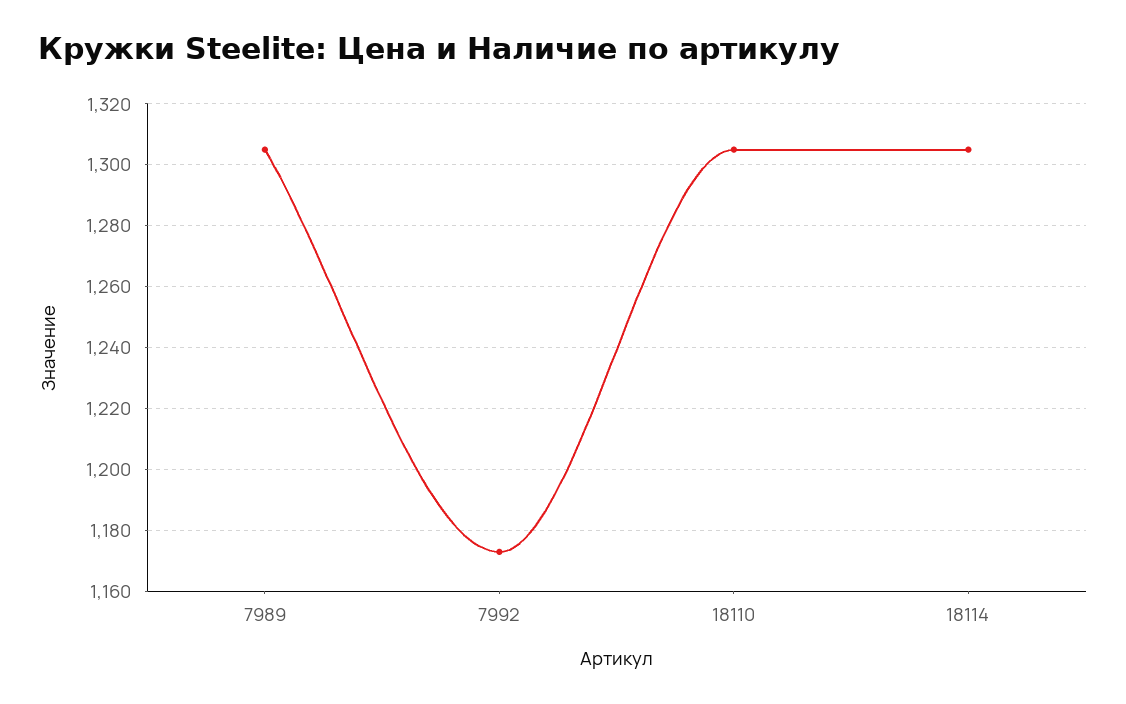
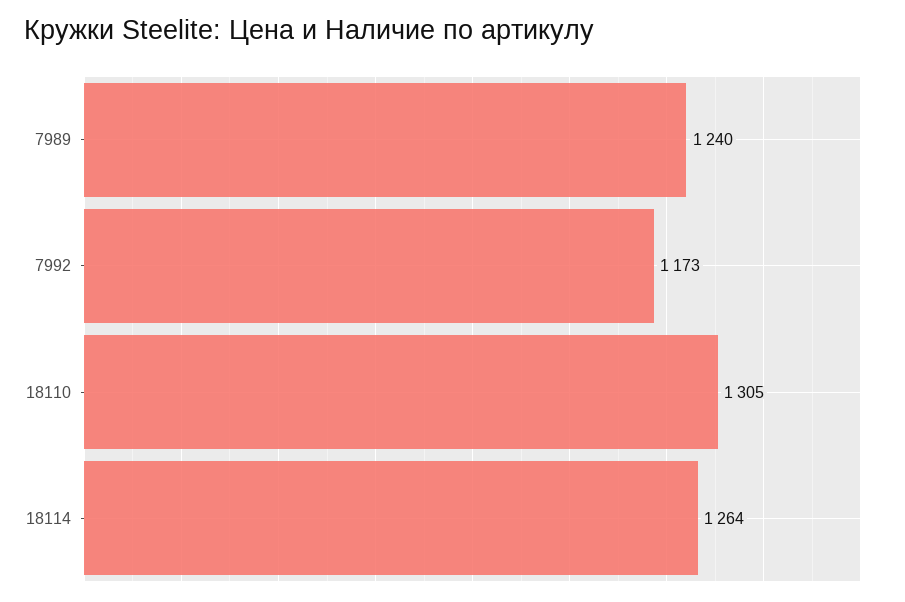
  {
-   "7989": 1305,
+   "7989": 1240,
    "7992": 1173,
    "18110": 1305,
-   "18114": 1305
+   "18114": 1264
  }

